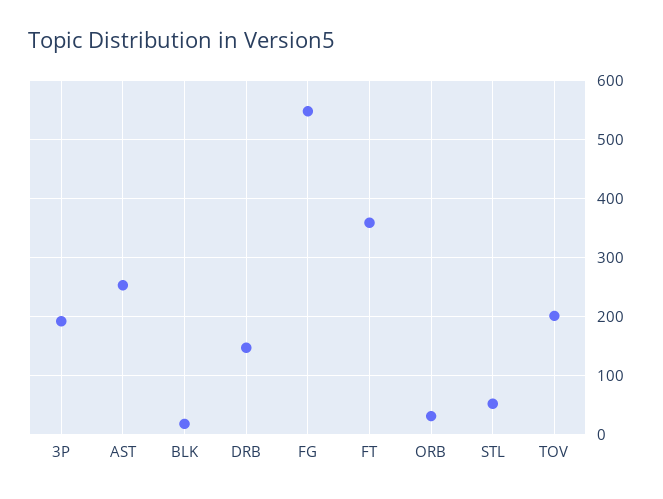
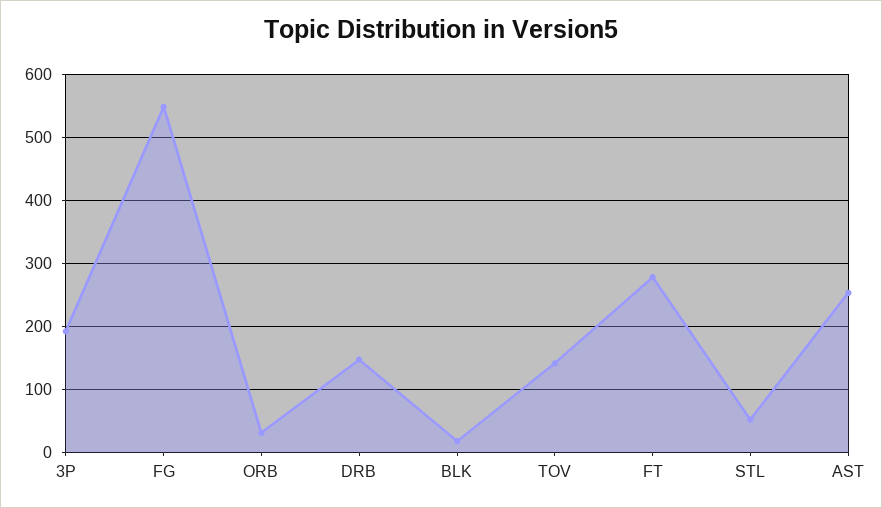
  {
    "3P": 190,
    "AST": 250,
    "BLK": 20,
    "DRB": 150,
    "FG": 550,
-   "FT": 360,
+   "FT": 280,
    "ORB": 30,
    "STL": 50,
-   "TOV": 200
+   "TOV": 140
  }

